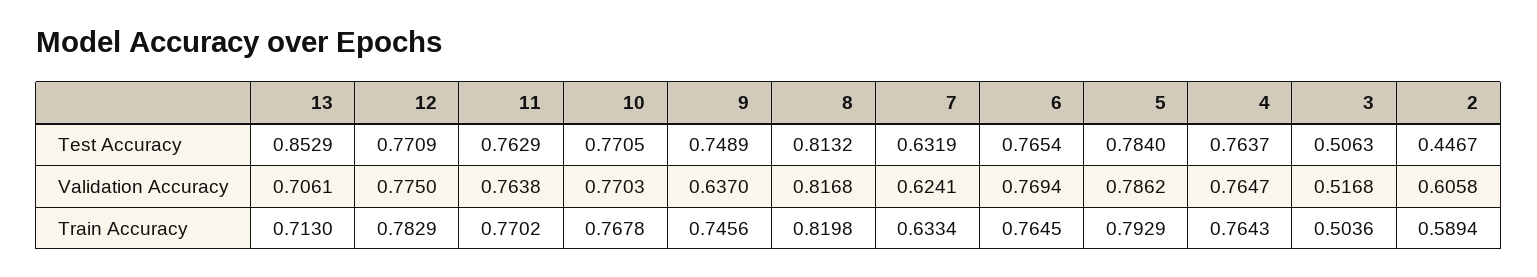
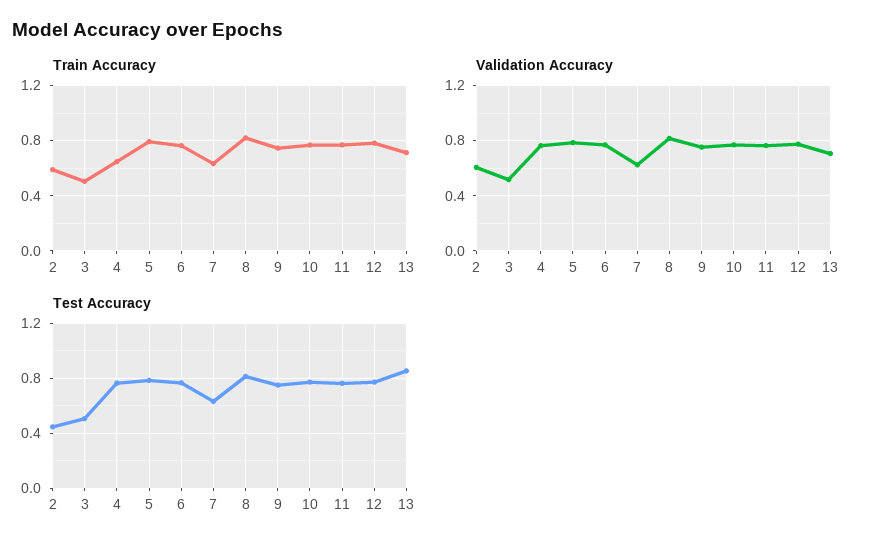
  {
    "Test Accuracy": {
      "13": 0.8529,
      "12": 0.7709,
      "11": 0.7629,
      "10": 0.7705,
      "9": 0.7489,
      "8": 0.8132,
      "7": 0.6319,
      "6": 0.7654,
      "5": 0.784,
      "4": 0.7637,
      "3": 0.5063,
      "2": 0.4467
    },
    "Validation Accuracy": {
      "13": 0.7061,
      "12": 0.775,
      "11": 0.7638,
      "10": 0.7703,
-     "9": 0.637,
+     "9": 0.75,
      "8": 0.8168,
      "7": 0.6241,
      "6": 0.7694,
      "5": 0.7862,
      "4": 0.7647,
      "3": 0.5168,
      "2": 0.6058
    },
    "Train Accuracy": {
      "13": 0.713,
      "12": 0.7829,
      "11": 0.7702,
      "10": 0.7678,
      "9": 0.7456,
      "8": 0.8198,
      "7": 0.6334,
      "6": 0.7645,
      "5": 0.7929,
-     "4": 0.7643,
+     "4": 0.65,
      "3": 0.5036,
      "2": 0.5894
    }
  }

